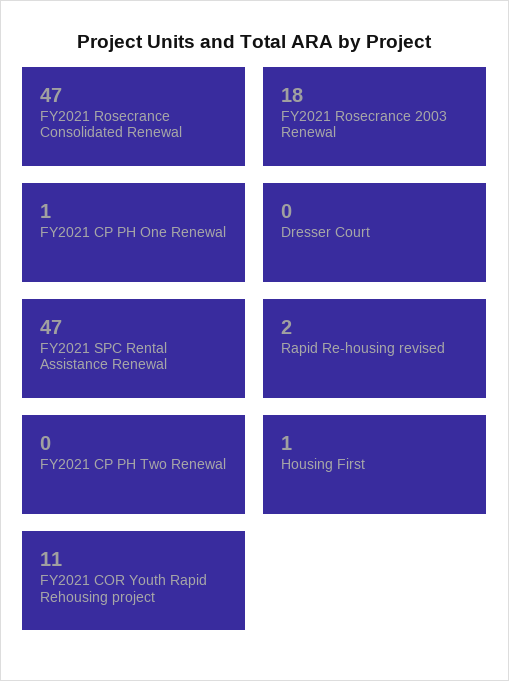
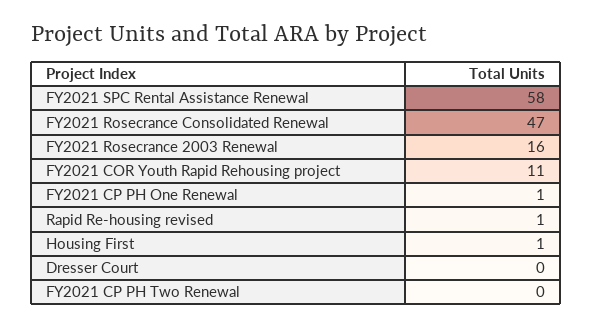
  {
    "FY2021 Rosecrance Consolidated Renewal": 47,
-   "FY2021 Rosecrance 2003 Renewal": 18,
+   "FY2021 Rosecrance 2003 Renewal": 16,
    "FY2021 CP PH One Renewal": 1,
    "Dresser Court": 0,
-   "FY2021 SPC Rental Assistance Renewal": 47,
+   "FY2021 SPC Rental Assistance Renewal": 58,
-   "Rapid Re-housing revised": 2,
+   "Rapid Re-housing revised": 1,
    "FY2021 CP PH Two Renewal": 0,
    "Housing First": 1,
    "FY2021 COR Youth Rapid Rehousing project": 11
  }

